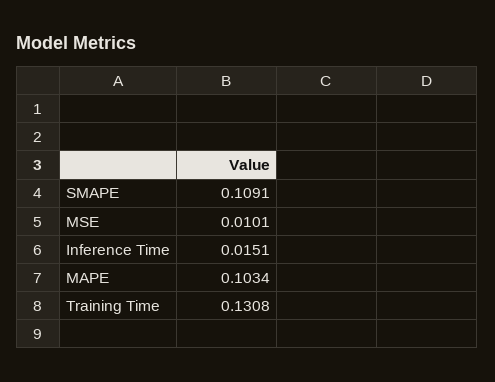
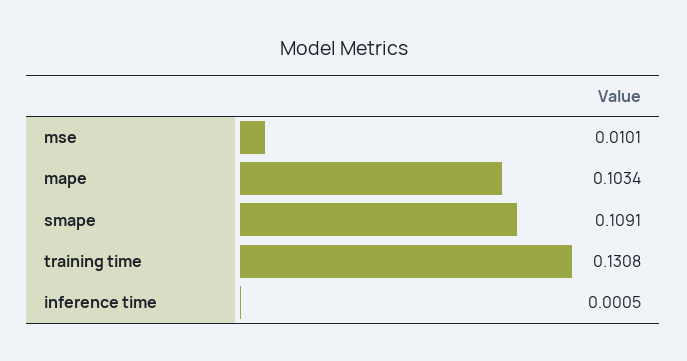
  {
    "SMAPE": 0.1091,
    "MSE": 0.0101,
-   "Inference Time": 0.0151,
+   "Inference Time": 0.0005,
    "MAPE": 0.1034,
    "Training Time": 0.1308
  }

